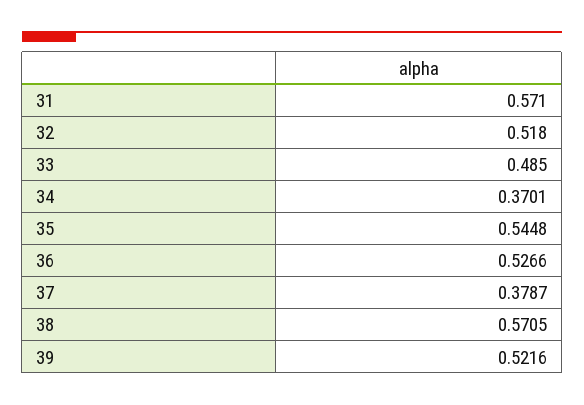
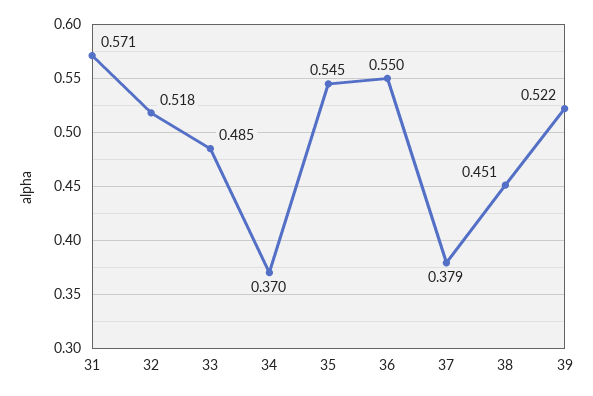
  {
    "31": 0.571,
    "32": 0.518,
    "33": 0.485,
    "34": 0.3701,
    "35": 0.5448,
-   "36": 0.5266,
+   "36": 0.55,
    "37": 0.3787,
-   "38": 0.5705,
+   "38": 0.451,
    "39": 0.5216
  }

